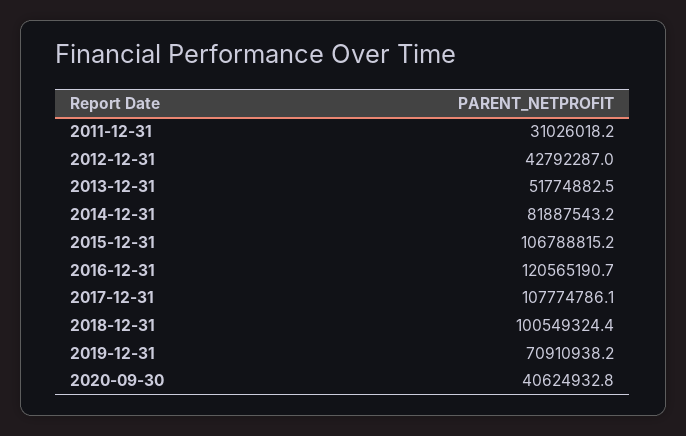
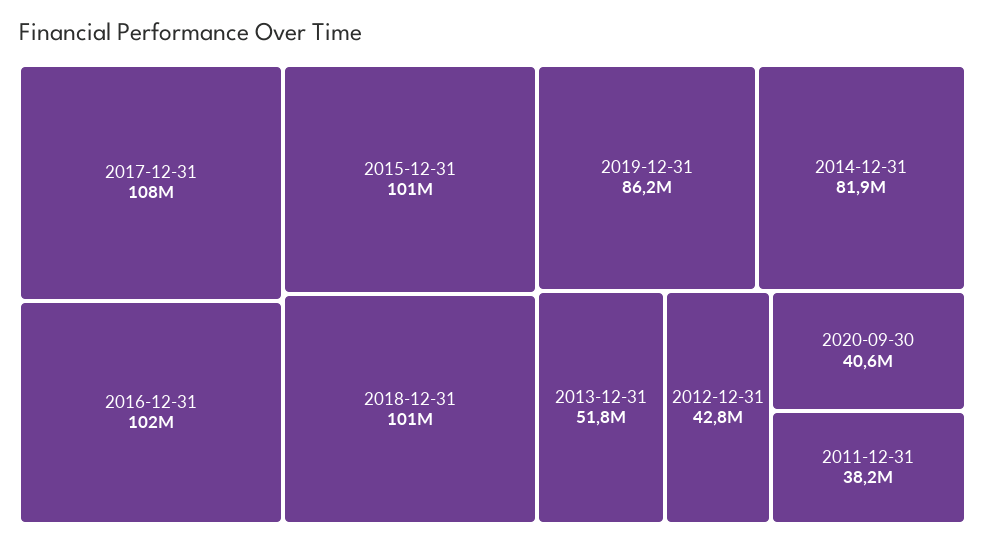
  {
-   "2011-12-31": 31026018.2,
+   "2011-12-31": 38200000,
    "2012-12-31": 42792287,
    "2013-12-31": 51774882.5,
    "2014-12-31": 81887543.2,
-   "2015-12-31": 106788815.2,
+   "2015-12-31": 101000000,
-   "2016-12-31": 120565190.7,
+   "2016-12-31": 102000000,
    "2017-12-31": 107774786.1,
    "2018-12-31": 100549324.4,
-   "2019-12-31": 70910938.2,
+   "2019-12-31": 86200000,
    "2020-09-30": 40624932.8
  }

